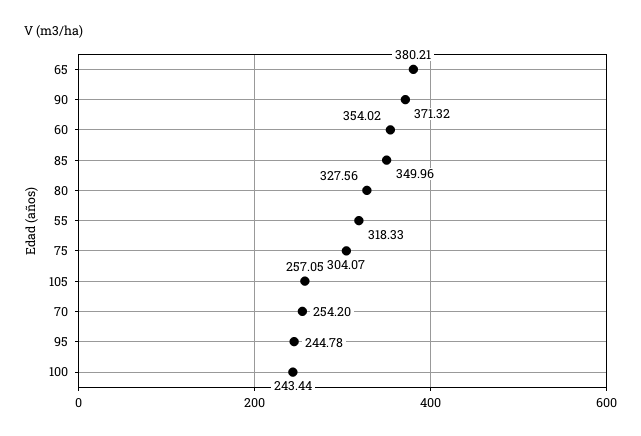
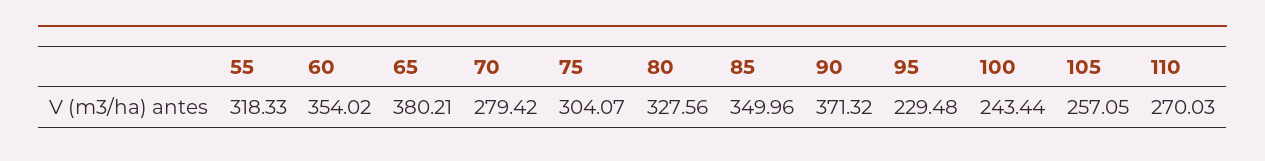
  {
    "65": 380.21,
    "90": 371.32,
    "60": 354.02,
    "85": 349.96,
    "80": 327.56,
    "55": 318.33,
    "75": 304.07,
    "105": 257.05,
-   "70": 254.2,
+   "70": 279.42,
-   "95": 244.78,
+   "95": 229.48,
-   "100": 243.44
+   "100": 243.44,
+   "110": 270.03
  }

